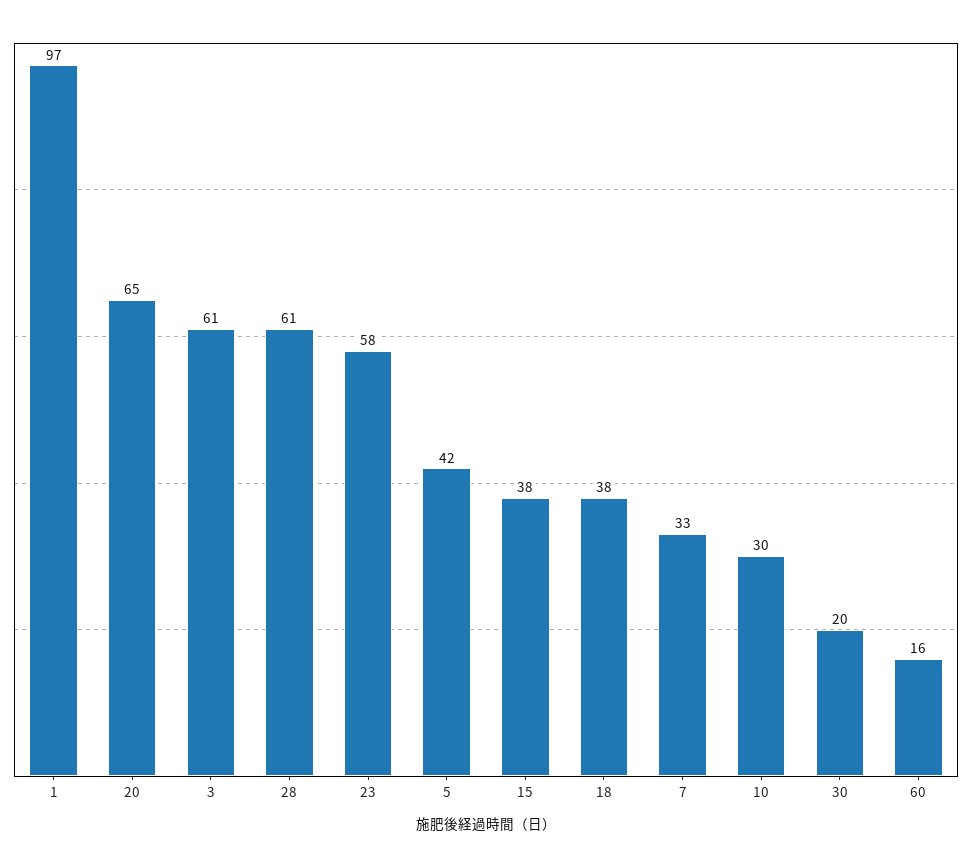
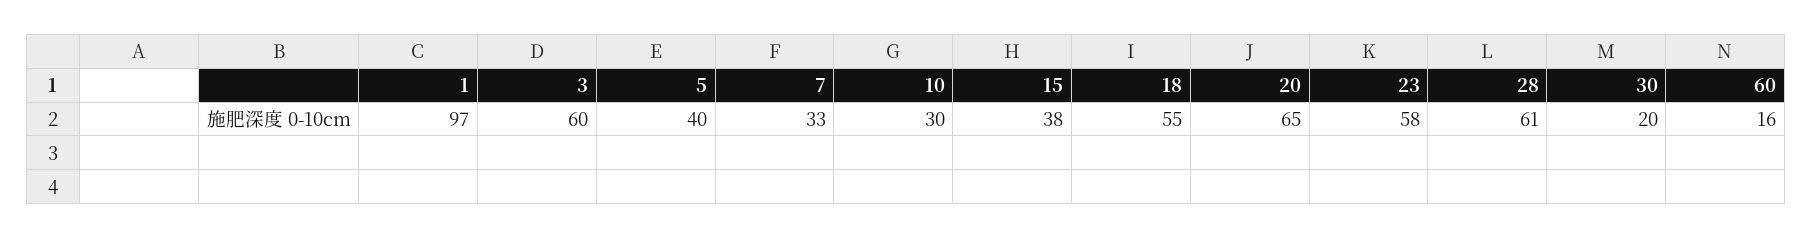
  {
    "1": 97,
    "20": 65,
-   "3": 61,
+   "3": 60,
    "28": 61,
    "23": 58,
-   "5": 42,
+   "5": 40,
    "15": 38,
-   "18": 38,
+   "18": 55,
    "7": 33,
    "10": 30,
    "30": 20,
    "60": 16
  }

